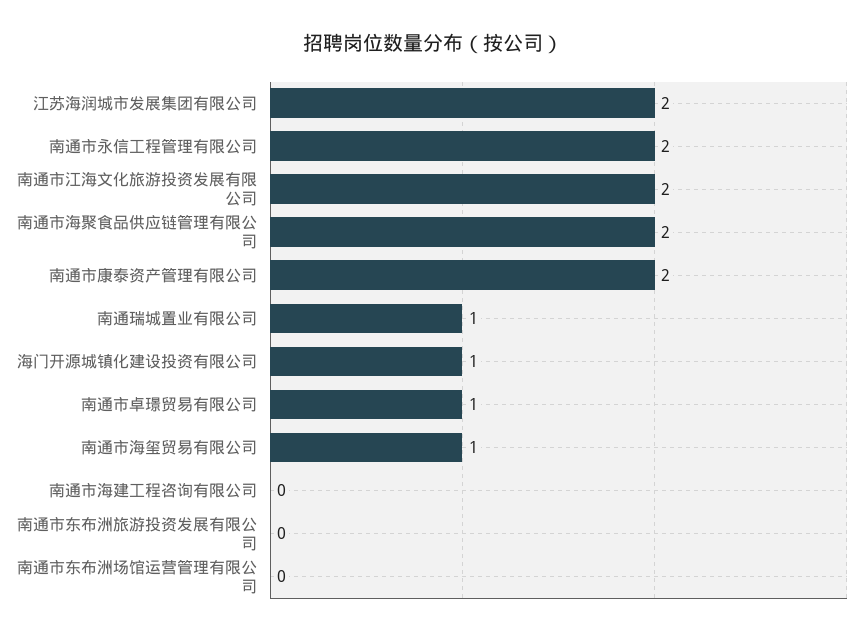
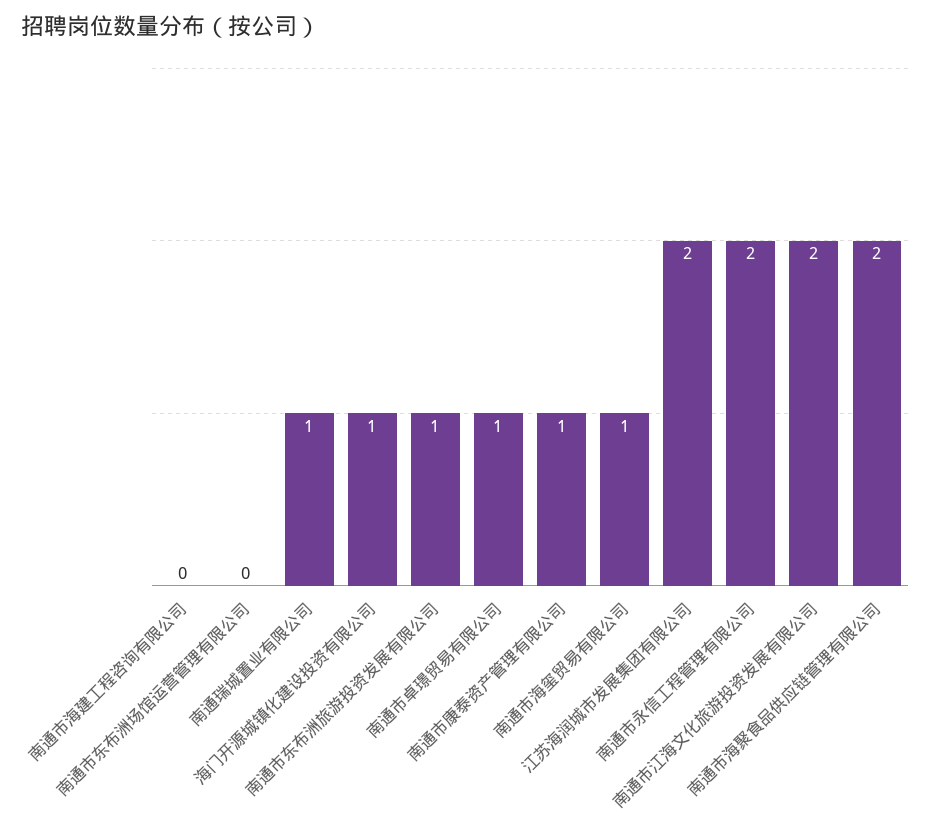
  {
    "江苏海润城市发展集团有限公司": 2,
    "南通市永信工程管理有限公司": 2,
    "南通市江海文化旅游投资发展有限公司": 2,
    "南通市海聚食品供应链管理有限公司": 2,
-   "南通市康泰资产管理有限公司": 2,
+   "南通市康泰资产管理有限公司": 1,
    "南通瑞城置业有限公司": 1,
    "海门开源城镇化建设投资有限公司": 1,
    "南通市卓璟贸易有限公司": 1,
    "南通市海玺贸易有限公司": 1,
    "南通市海建工程咨询有限公司": 0,
-   "南通市东布洲旅游投资发展有限公司": 0,
+   "南通市东布洲旅游投资发展有限公司": 1,
    "南通市东布洲场馆运营管理有限公司": 0
  }

